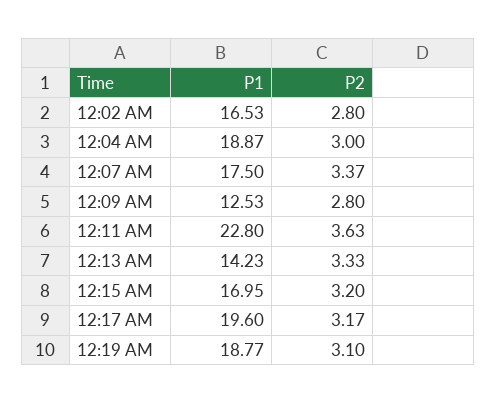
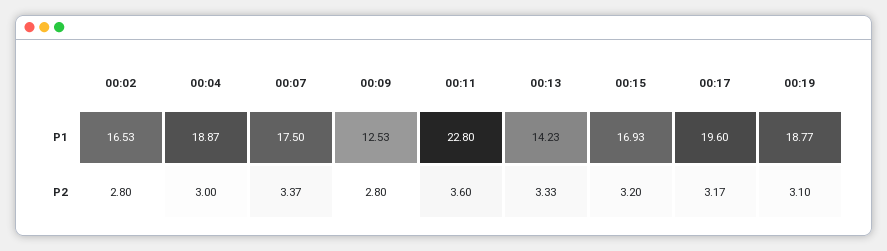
  {
    "P1": {
      "12:02 AM": 16.53,
      "12:04 AM": 18.87,
      "12:07 AM": 17.5,
      "12:09 AM": 12.53,
      "12:11 AM": 22.8,
      "12:13 AM": 14.23,
-     "12:15 AM": 16.95,
+     "12:15 AM": 16.93,
      "12:17 AM": 19.6,
      "12:19 AM": 18.77
    },
    "P2": {
      "12:02 AM": 2.8,
      "12:04 AM": 3,
      "12:07 AM": 3.37,
      "12:09 AM": 2.8,
-     "12:11 AM": 3.63,
+     "12:11 AM": 3.6,
      "12:13 AM": 3.33,
      "12:15 AM": 3.2,
      "12:17 AM": 3.17,
      "12:19 AM": 3.1
    }
  }

